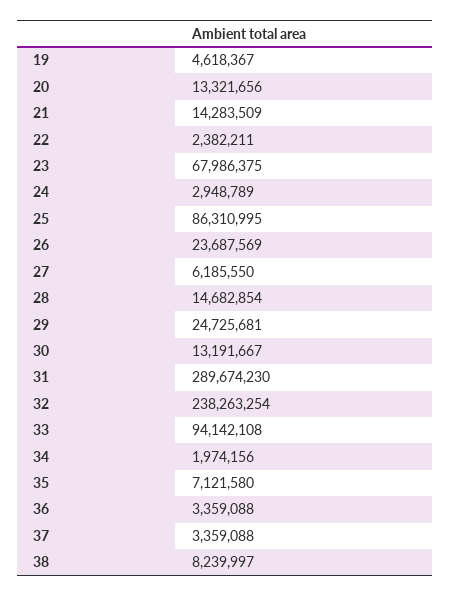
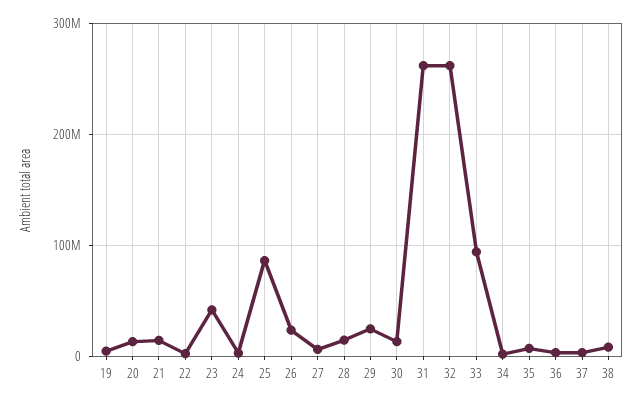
  {
    "19": 4618367,
    "20": 13321656,
    "21": 14283509,
    "22": 2382211,
-   "23": 67986375,
+   "23": 40000000,
    "24": 2948789,
    "25": 86310995,
    "26": 23687569,
    "27": 6185550,
    "28": 14682854,
    "29": 24725681,
    "30": 13191667,
-   "31": 289674230,
+   "31": 260000000,
-   "32": 238263254,
+   "32": 260000000,
    "33": 94142108,
    "34": 1974156,
    "35": 7121580,
    "36": 3359088,
    "37": 3359088,
    "38": 8239997
  }

